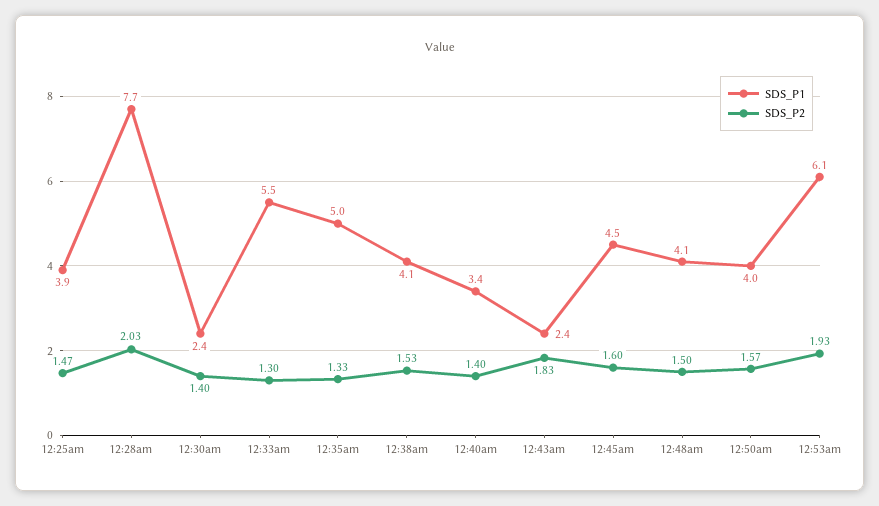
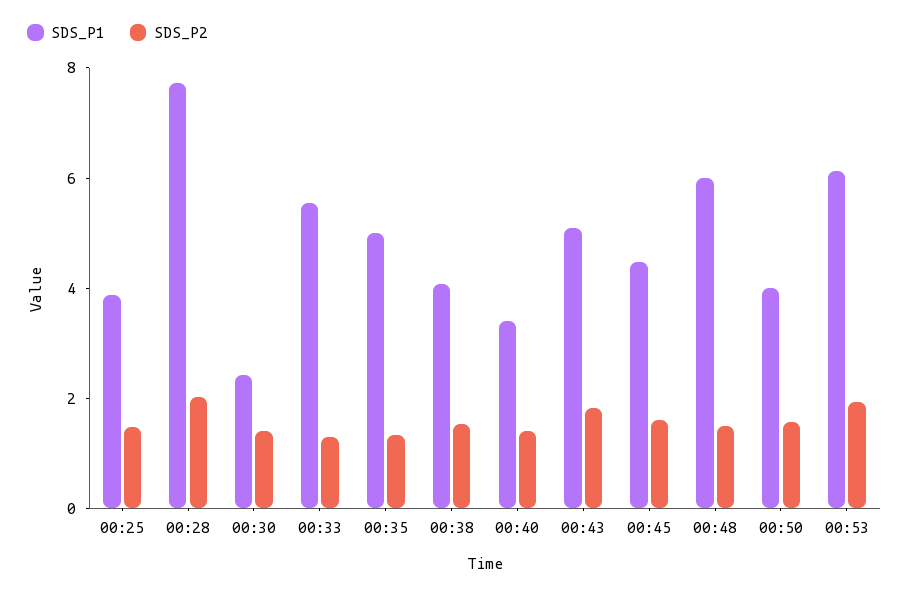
  {
    "SDS_P1": {
      "12:25am": 3.9,
      "12:28am": 7.7,
      "12:30am": 2.4,
      "12:33am": 5.5,
      "12:35am": 5,
      "12:38am": 4.1,
      "12:40am": 3.4,
-     "12:43am": 2.4,
+     "12:43am": 5,
      "12:45am": 4.5,
-     "12:48am": 4.1,
+     "12:48am": 6,
      "12:50am": 4,
      "12:53am": 6.1
    },
    "SDS_P2": {
      "12:25am": 1.47,
      "12:28am": 2.03,
      "12:30am": 1.4,
      "12:33am": 1.3,
      "12:35am": 1.33,
      "12:38am": 1.53,
      "12:40am": 1.4,
      "12:43am": 1.83,
      "12:45am": 1.6,
      "12:48am": 1.5,
      "12:50am": 1.57,
      "12:53am": 1.93
    }
  }

